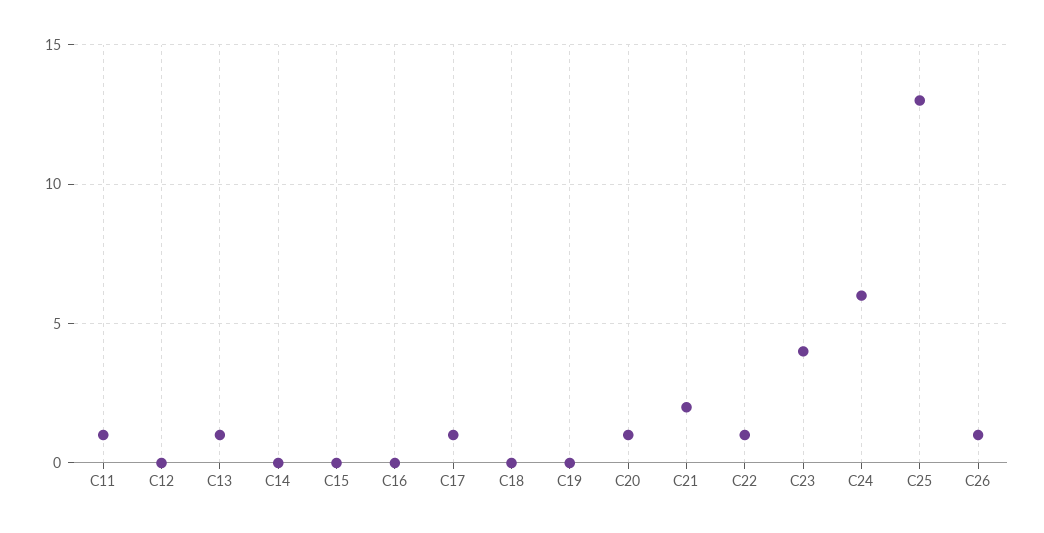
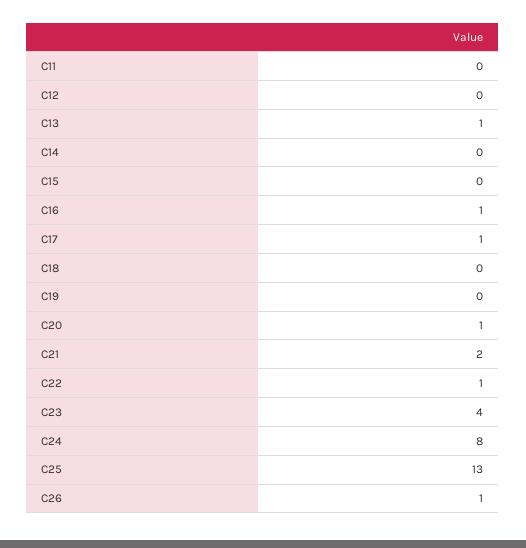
  {
-   "C11": 1,
+   "C11": 0,
    "C12": 0,
    "C13": 1,
    "C14": 0,
    "C15": 0,
-   "C16": 0,
+   "C16": 1,
    "C17": 1,
    "C18": 0,
    "C19": 0,
    "C20": 1,
    "C21": 2,
    "C22": 1,
    "C23": 4,
-   "C24": 6,
+   "C24": 8,
    "C25": 13,
    "C26": 1
  }

